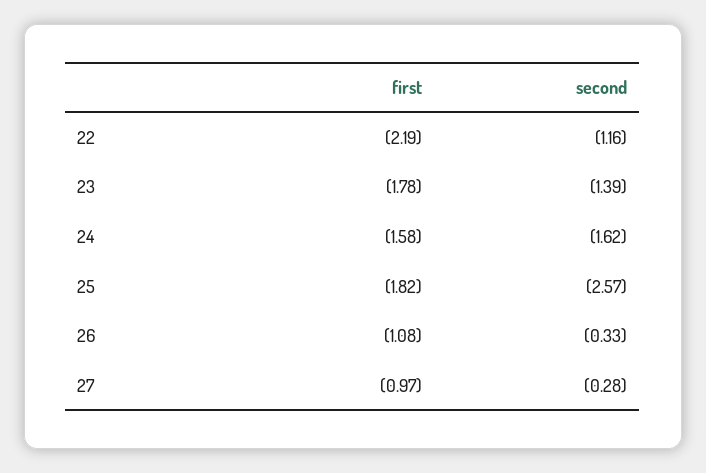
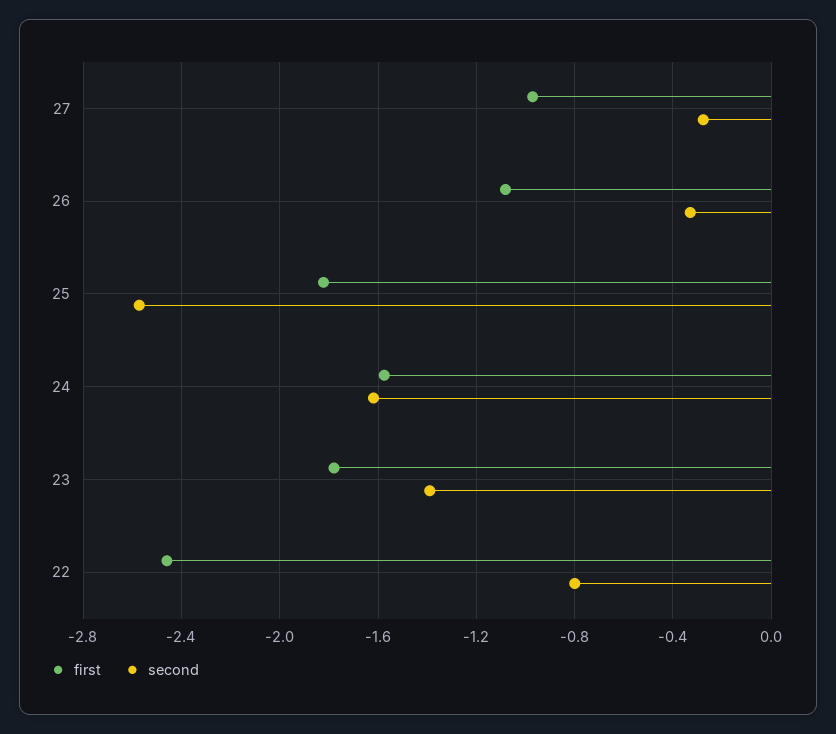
  {
    "first": {
-     "22": -2.19,
+     "22": -2.45,
      "23": -1.78,
      "24": -1.58,
      "25": -1.82,
      "26": -1.08,
      "27": -0.97
    },
    "second": {
-     "22": -1.16,
+     "22": -0.8,
      "23": -1.39,
      "24": -1.62,
      "25": -2.57,
      "26": -0.33,
      "27": -0.28
    }
  }

